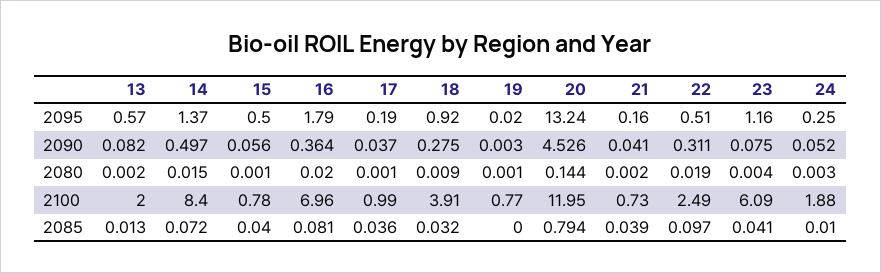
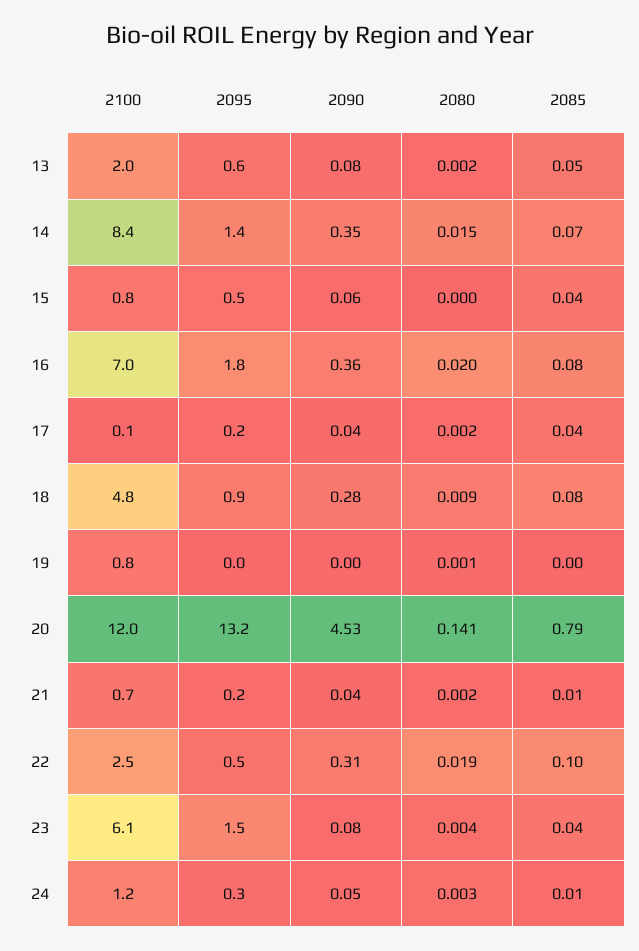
  {
    "13": {
      "2095": 0.57,
      "2090": 0.082,
      "2080": 0.002,
      "2100": 2,
-     "2085": 0.013
+     "2085": 0.05
    },
    "14": {
      "2095": 1.37,
-     "2090": 0.497,
+     "2090": 0.35,
      "2080": 0.015,
      "2100": 8.4,
      "2085": 0.072
    },
    "15": {
      "2095": 0.5,
      "2090": 0.056,
-     "2080": 0.001,
+     "2080": 0,
      "2100": 0.78,
      "2085": 0.04
    },
    "16": {
      "2095": 1.79,
      "2090": 0.364,
      "2080": 0.02,
      "2100": 6.96,
      "2085": 0.081
    },
    "17": {
      "2095": 0.19,
      "2090": 0.037,
-     "2080": 0.001,
+     "2080": 0.002,
-     "2100": 0.99,
+     "2100": 0.1,
      "2085": 0.036
    },
    "18": {
      "2095": 0.92,
      "2090": 0.275,
      "2080": 0.009,
-     "2100": 3.91,
+     "2100": 4.8,
-     "2085": 0.032
+     "2085": 0.08
    },
    "19": {
      "2095": 0.02,
      "2090": 0.003,
      "2080": 0.001,
      "2100": 0.77,
      "2085": 0
    },
    "20": {
      "2095": 13.24,
      "2090": 4.526,
-     "2080": 0.144,
+     "2080": 0.141,
      "2100": 11.95,
      "2085": 0.794
    },
    "21": {
      "2095": 0.16,
      "2090": 0.041,
      "2080": 0.002,
      "2100": 0.73,
-     "2085": 0.039
+     "2085": 0.01
    },
    "22": {
      "2095": 0.51,
      "2090": 0.311,
      "2080": 0.019,
      "2100": 2.49,
      "2085": 0.097
    },
    "23": {
-     "2095": 1.16,
+     "2095": 1.5,
      "2090": 0.075,
      "2080": 0.004,
      "2100": 6.09,
      "2085": 0.041
    },
    "24": {
      "2095": 0.25,
      "2090": 0.052,
      "2080": 0.003,
-     "2100": 1.88,
+     "2100": 1.2,
      "2085": 0.01
    }
  }

